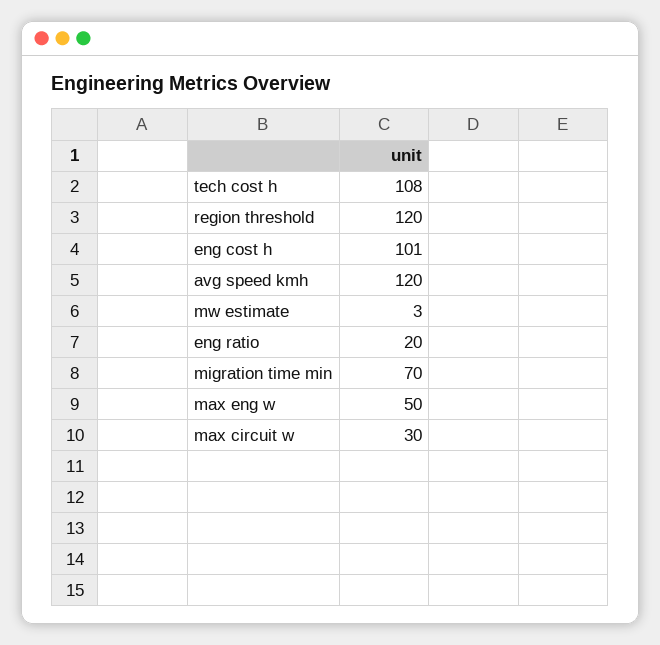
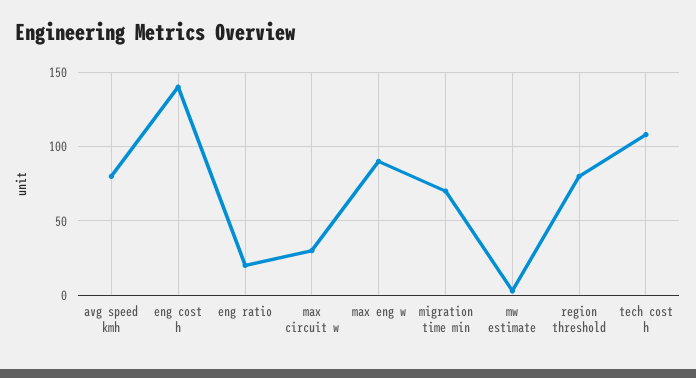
  {
    "tech cost h": 108,
-   "region threshold": 120,
+   "region threshold": 80,
-   "eng cost h": 101,
+   "eng cost h": 140,
-   "avg speed kmh": 120,
+   "avg speed kmh": 80,
    "mw estimate": 3,
    "eng ratio": 20,
    "migration time min": 70,
-   "max eng w": 50,
+   "max eng w": 90,
    "max circuit w": 30
  }

